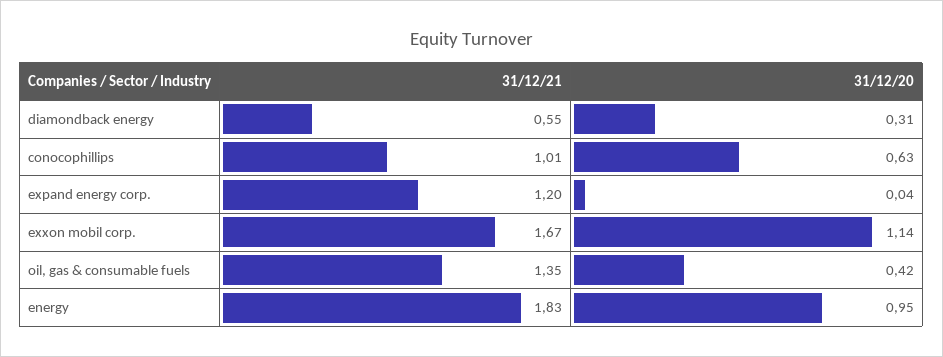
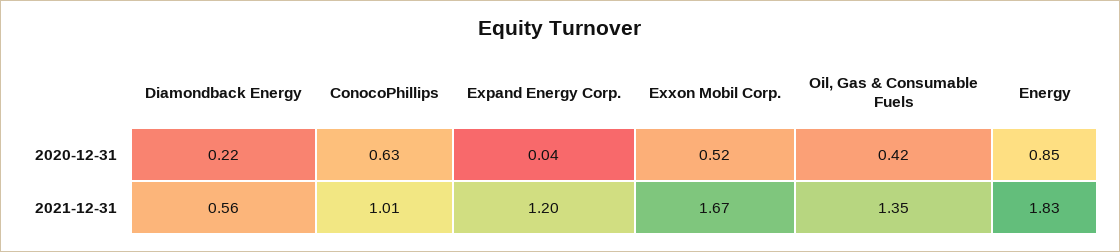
  {
    "31/12/21": {
-     "diamondback energy": 0.55,
+     "diamondback energy": 0.56,
      "conocophillips": 1.01,
      "expand energy corp.": 1.2,
      "exxon mobil corp.": 1.67,
      "oil, gas & consumable fuels": 1.35,
      "energy": 1.83
    },
    "31/12/20": {
-     "diamondback energy": 0.31,
+     "diamondback energy": 0.22,
      "conocophillips": 0.63,
      "expand energy corp.": 0.04,
-     "exxon mobil corp.": 1.14,
+     "exxon mobil corp.": 0.52,
      "oil, gas & consumable fuels": 0.42,
-     "energy": 0.95
+     "energy": 0.85
    }
  }

